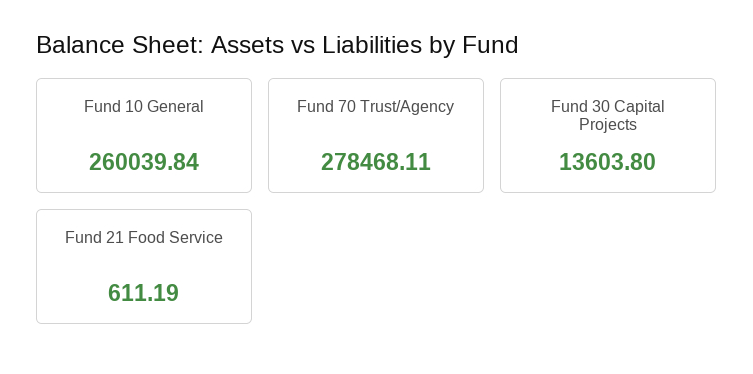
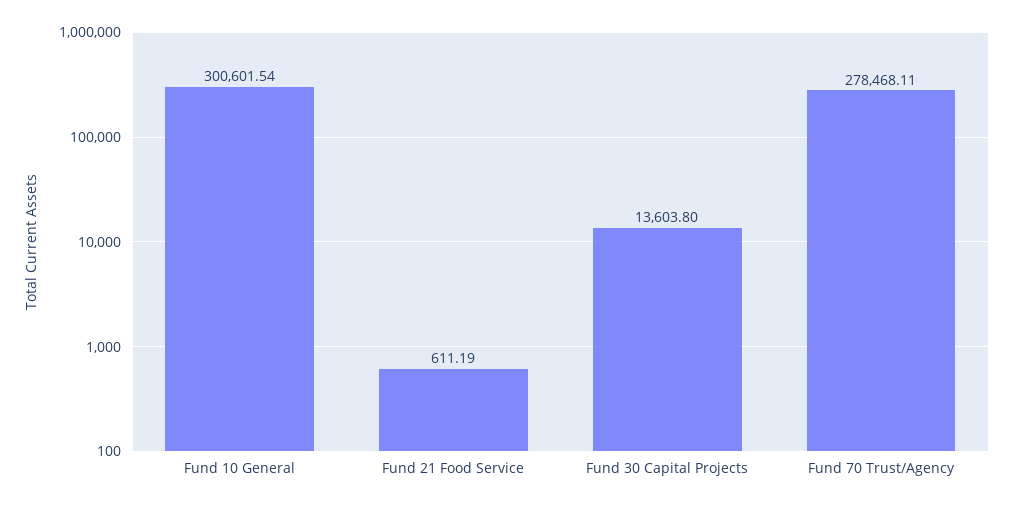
  {
-   "Fund 10 General": 260039.84,
+   "Fund 10 General": 300601.54,
    "Fund 70 Trust/Agency": 278468.11,
    "Fund 30 Capital Projects": 13603.8,
    "Fund 21 Food Service": 611.19
  }

